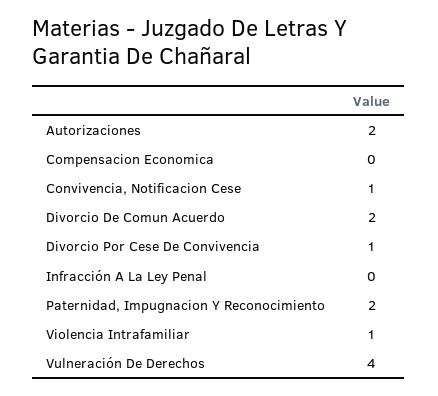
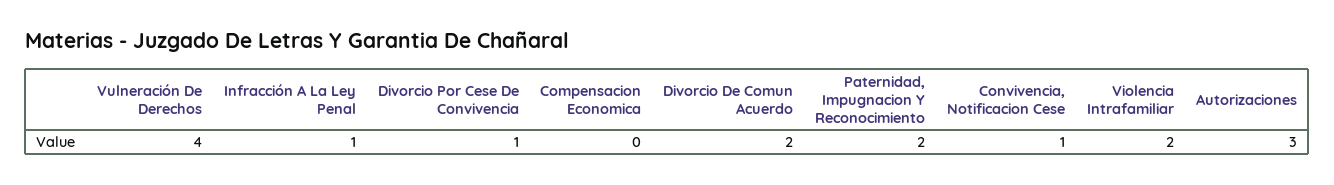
  {
-   "Autorizaciones": 2,
+   "Autorizaciones": 3,
    "Compensacion Economica": 0,
    "Convivencia, Notificacion Cese": 1,
    "Divorcio De Comun Acuerdo": 2,
    "Divorcio Por Cese De Convivencia": 1,
-   "Infracción A La Ley Penal": 0,
+   "Infracción A La Ley Penal": 1,
    "Paternidad, Impugnacion Y Reconocimiento": 2,
-   "Violencia Intrafamiliar": 1,
+   "Violencia Intrafamiliar": 2,
    "Vulneración De Derechos": 4
  }

